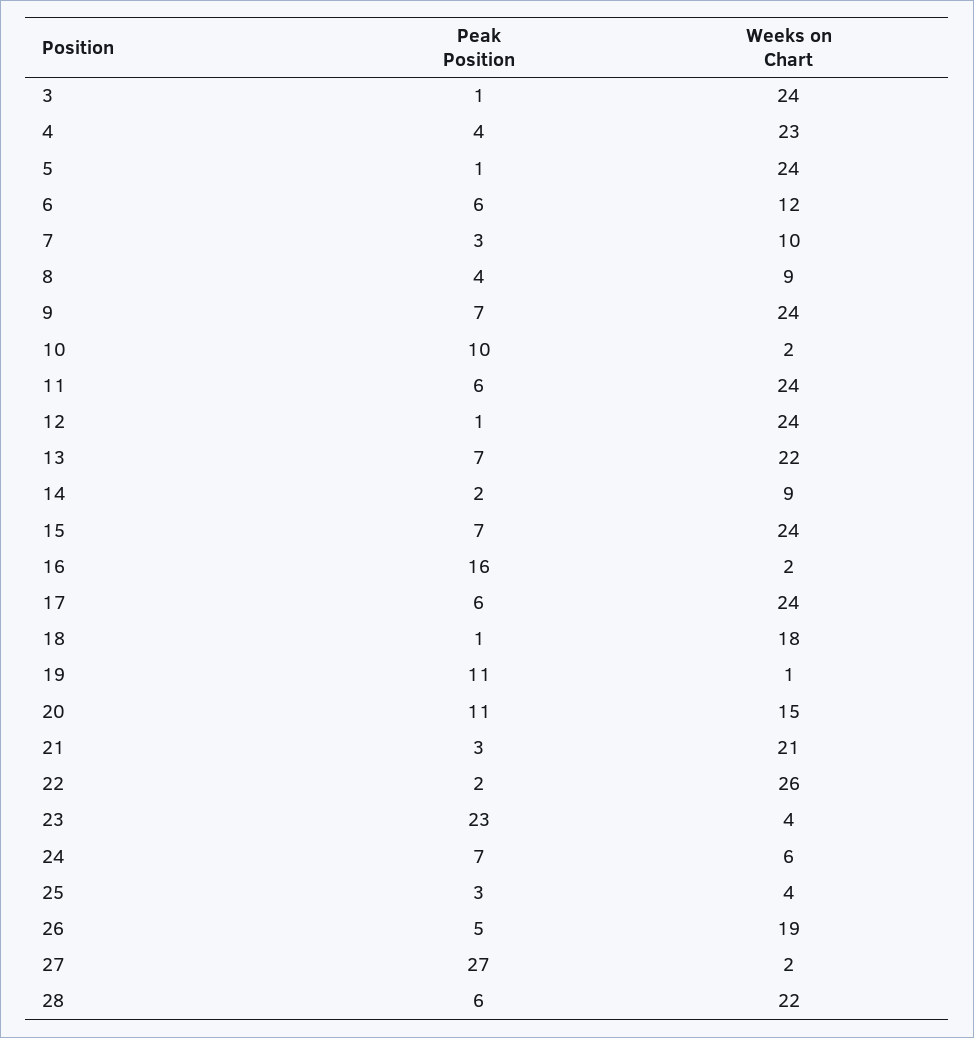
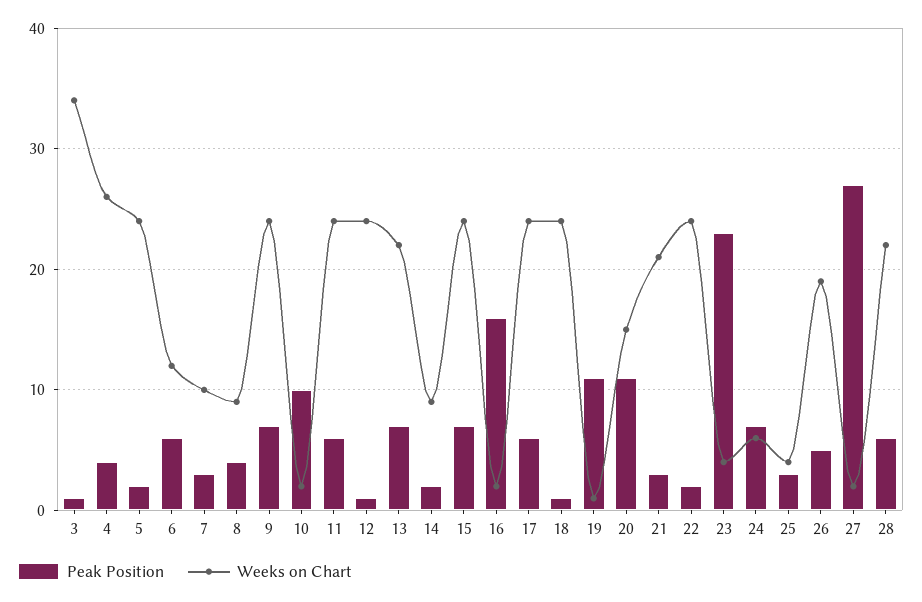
  {
    "Peak Position": {
      "3": 1,
      "4": 4,
-     "5": 1,
+     "5": 2,
      "6": 6,
      "7": 3,
      "8": 4,
      "9": 7,
      "10": 10,
      "11": 6,
      "12": 1,
      "13": 7,
      "14": 2,
      "15": 7,
      "16": 16,
      "17": 6,
      "18": 1,
      "19": 11,
      "20": 11,
      "21": 3,
      "22": 2,
      "23": 23,
      "24": 7,
      "25": 3,
      "26": 5,
      "27": 27,
      "28": 6
    },
    "Weeks on Chart": {
-     "3": 24,
+     "3": 34,
-     "4": 23,
+     "4": 26,
      "5": 24,
      "6": 12,
      "7": 10,
      "8": 9,
      "9": 24,
      "10": 2,
      "11": 24,
      "12": 24,
      "13": 22,
      "14": 9,
      "15": 24,
      "16": 2,
      "17": 24,
-     "18": 18,
+     "18": 24,
      "19": 1,
      "20": 15,
      "21": 21,
-     "22": 26,
+     "22": 24,
      "23": 4,
      "24": 6,
      "25": 4,
      "26": 19,
      "27": 2,
      "28": 22
    }
  }

